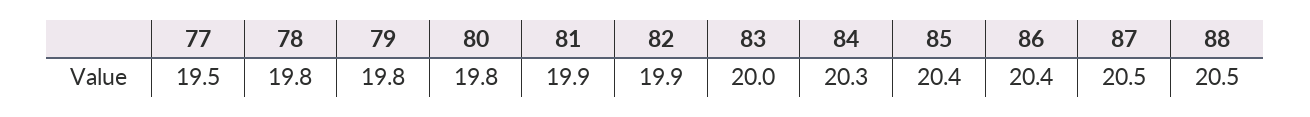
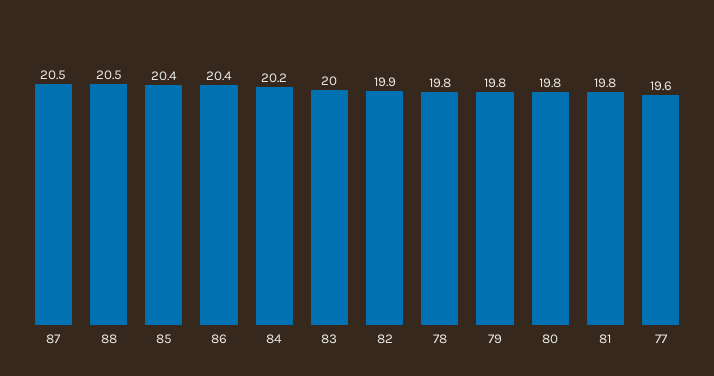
  {
-   "77": 19.5,
+   "77": 19.6,
    "78": 19.8,
    "79": 19.8,
    "80": 19.8,
-   "81": 19.9,
+   "81": 19.8,
    "82": 19.9,
    "83": 20,
-   "84": 20.3,
+   "84": 20.2,
    "85": 20.4,
    "86": 20.4,
    "87": 20.5,
    "88": 20.5
  }

